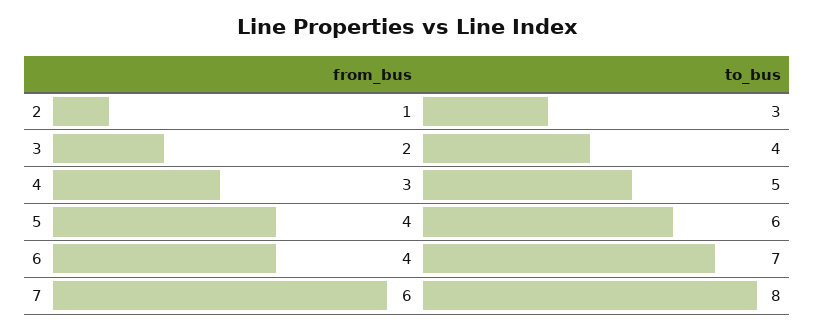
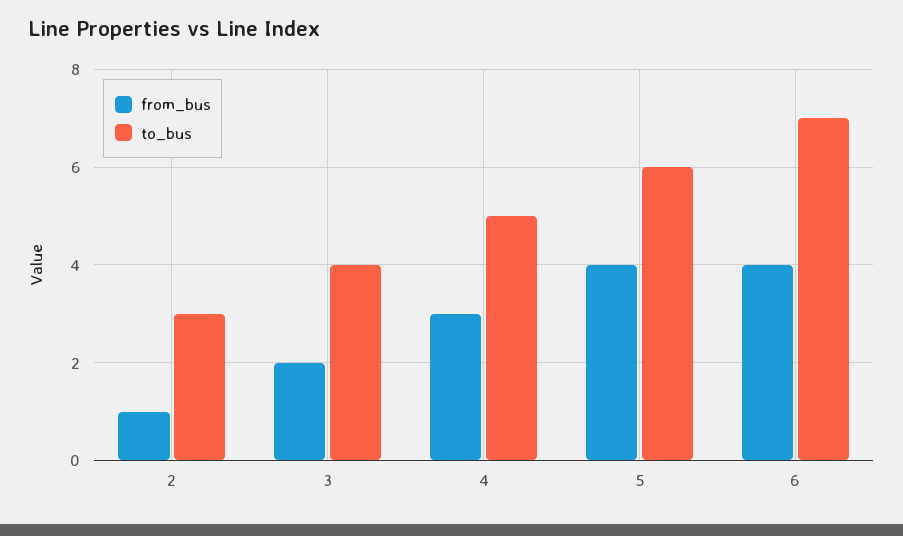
  {
    "from_bus": {
      "2": 1,
      "3": 2,
      "4": 3,
      "5": 4,
-     "6": 4,
+     "6": 4
-     "7": 6
    },
    "to_bus": {
      "2": 3,
      "3": 4,
      "4": 5,
      "5": 6,
-     "6": 7,
+     "6": 7
-     "7": 8
    }
  }

